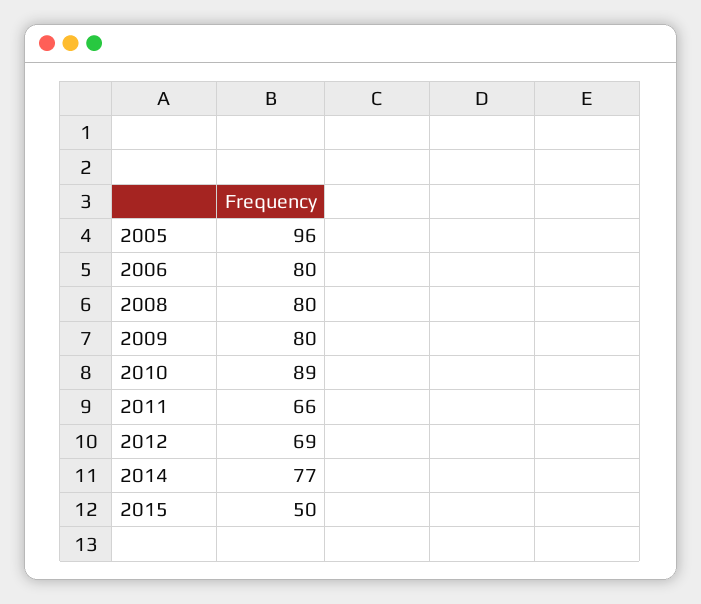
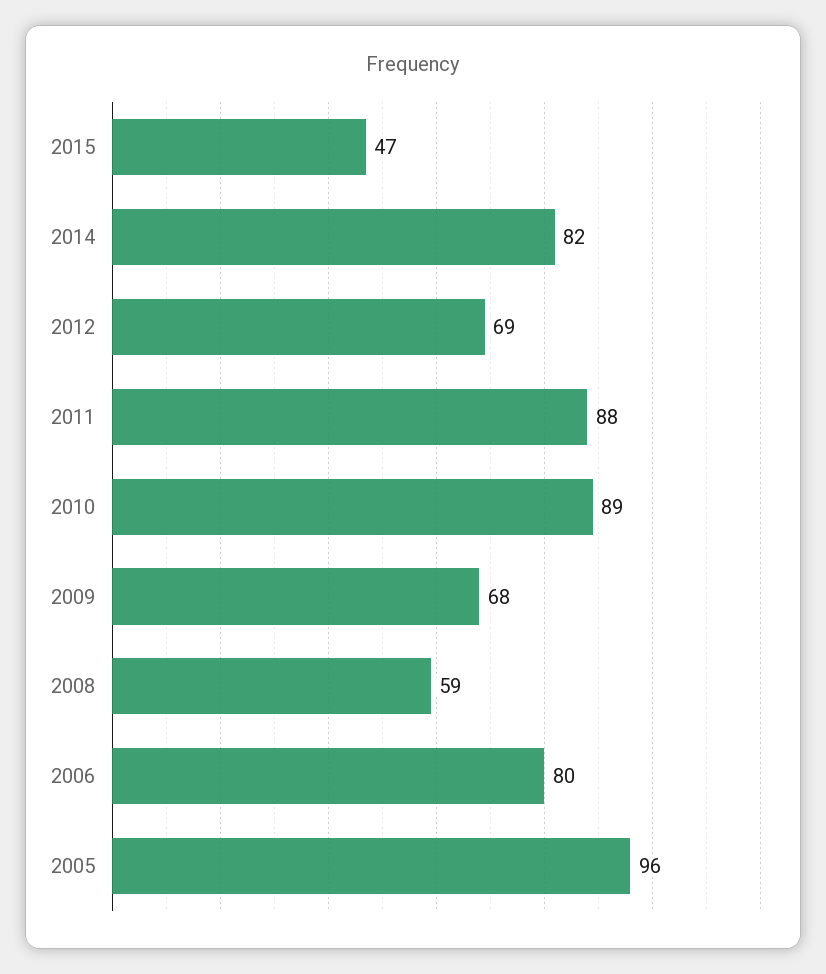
  {
    "2005": 96,
    "2006": 80,
-   "2008": 80,
+   "2008": 59,
-   "2009": 80,
+   "2009": 68,
    "2010": 89,
-   "2011": 66,
+   "2011": 88,
    "2012": 69,
-   "2014": 77,
+   "2014": 82,
-   "2015": 50
+   "2015": 47
  }

